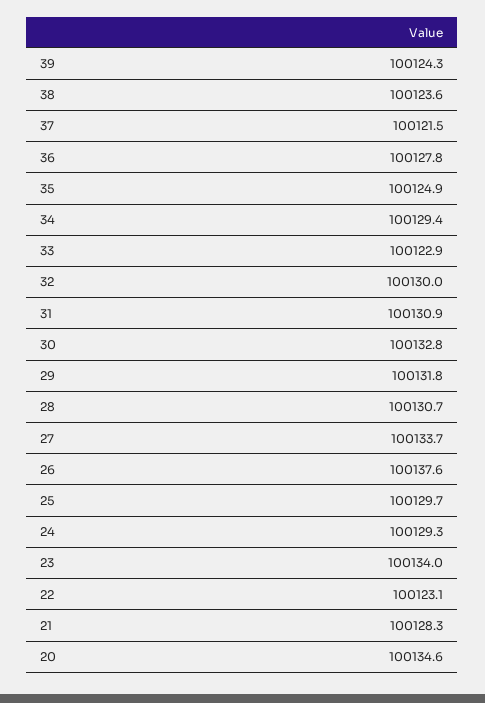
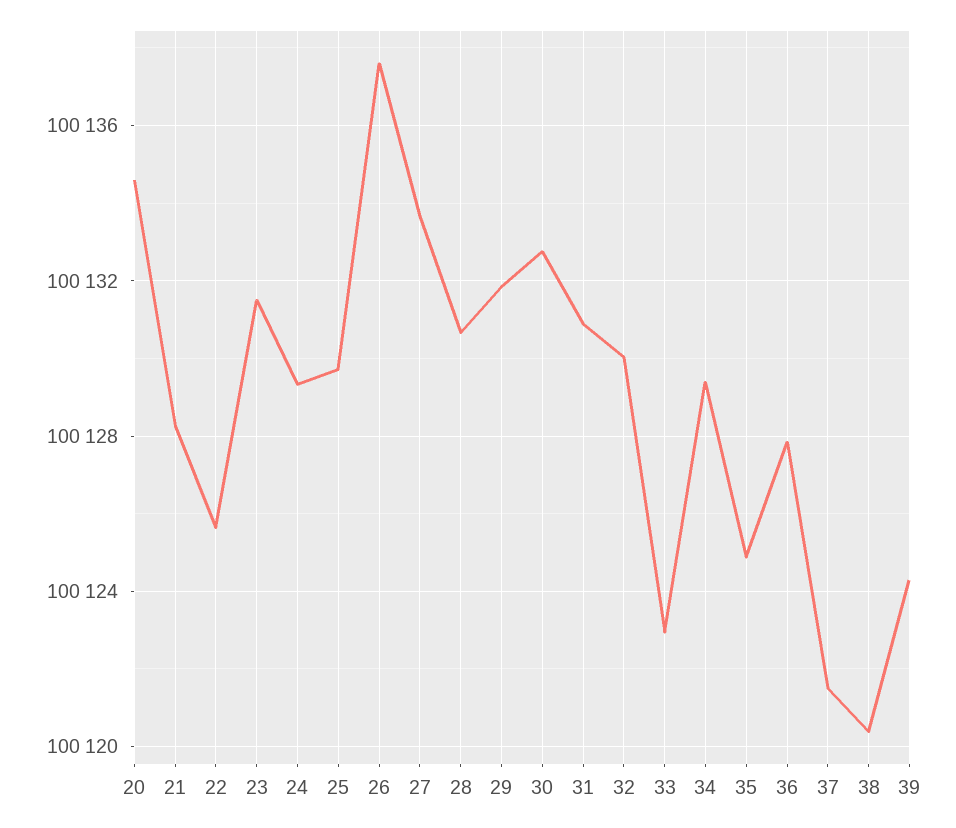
  {
    "39": 100124.3,
-   "38": 100123.6,
+   "38": 100120.5,
    "37": 100121.5,
    "36": 100127.8,
    "35": 100124.9,
    "34": 100129.4,
    "33": 100122.9,
    "32": 100130,
    "31": 100130.9,
    "30": 100132.8,
    "29": 100131.8,
    "28": 100130.7,
    "27": 100133.7,
    "26": 100137.6,
    "25": 100129.7,
    "24": 100129.3,
-   "23": 100134,
+   "23": 100131.5,
-   "22": 100123.1,
+   "22": 100125.5,
    "21": 100128.3,
    "20": 100134.6
  }

